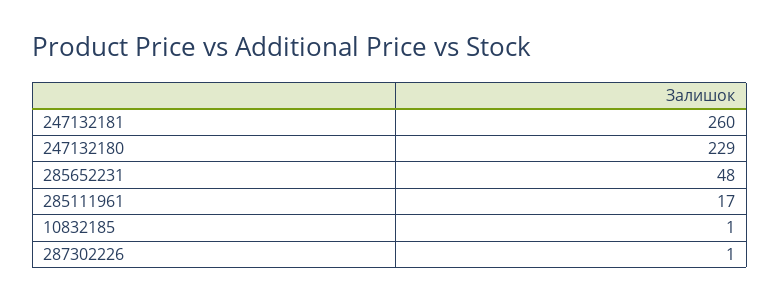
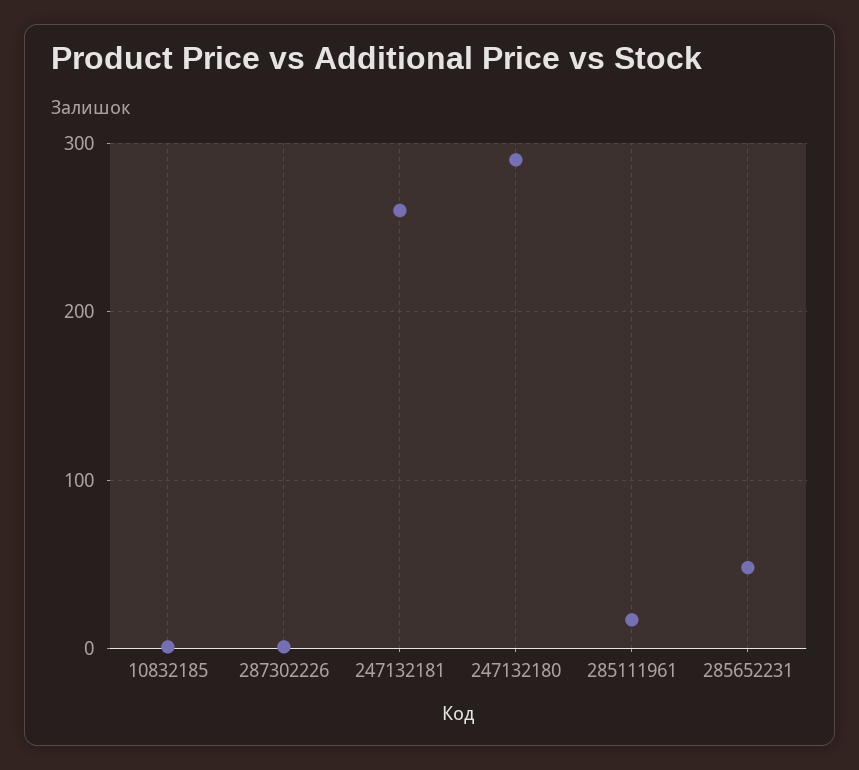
  {
    "247132181": 260,
-   "247132180": 229,
+   "247132180": 290,
    "285652231": 48,
    "285111961": 17,
    "10832185": 1,
    "287302226": 1
  }

